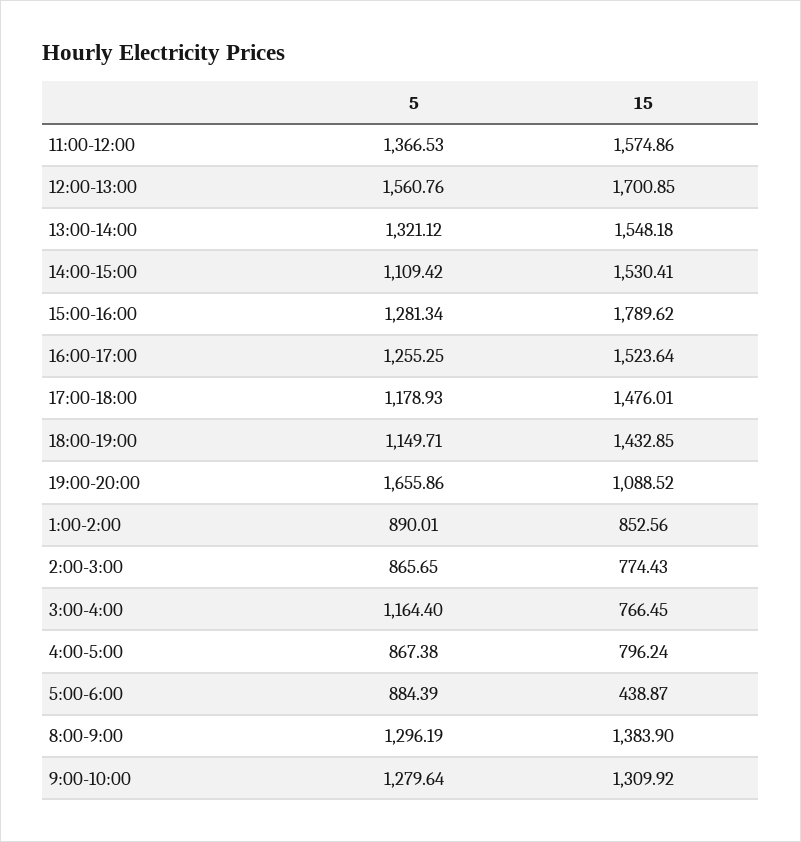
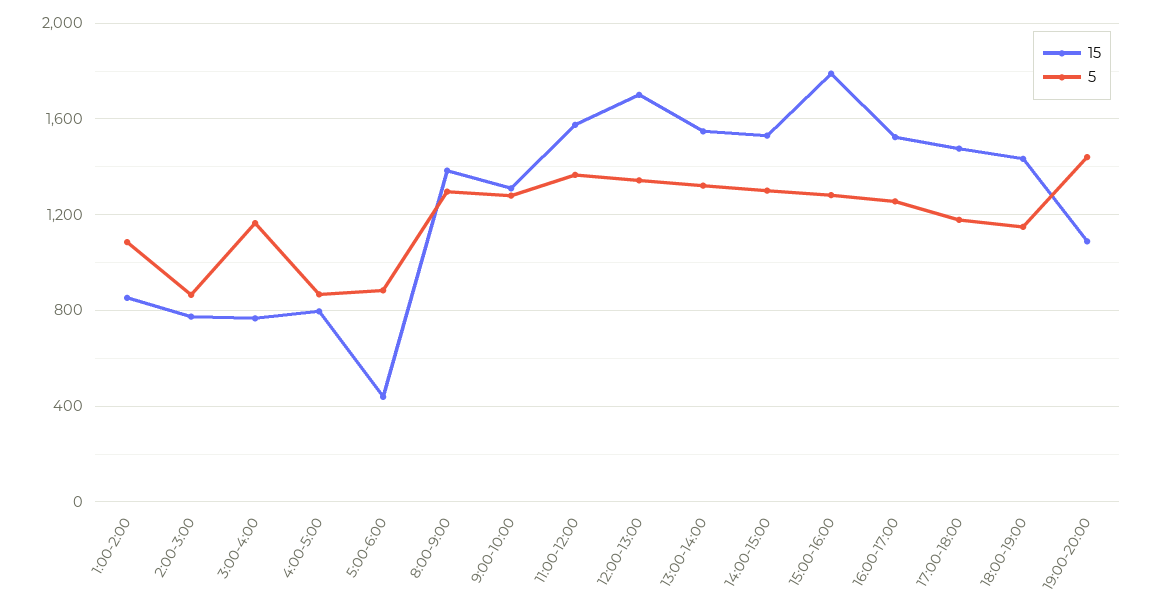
  {
    "5": {
      "11:00-12:00": 1366.53,
-     "12:00-13:00": 1560.76,
+     "12:00-13:00": 1350,
      "13:00-14:00": 1321.12,
-     "14:00-15:00": 1109.42,
+     "14:00-15:00": 1300,
      "15:00-16:00": 1281.34,
      "16:00-17:00": 1255.25,
      "17:00-18:00": 1178.93,
      "18:00-19:00": 1149.71,
-     "19:00-20:00": 1655.86,
+     "19:00-20:00": 1450,
-     "1:00-2:00": 890.01,
+     "1:00-2:00": 1100,
      "2:00-3:00": 865.65,
      "3:00-4:00": 1164.4,
      "4:00-5:00": 867.38,
      "5:00-6:00": 884.39,
      "8:00-9:00": 1296.19,
      "9:00-10:00": 1279.64
    },
    "15": {
      "11:00-12:00": 1574.86,
      "12:00-13:00": 1700.85,
      "13:00-14:00": 1548.18,
      "14:00-15:00": 1530.41,
      "15:00-16:00": 1789.62,
      "16:00-17:00": 1523.64,
      "17:00-18:00": 1476.01,
      "18:00-19:00": 1432.85,
      "19:00-20:00": 1088.52,
      "1:00-2:00": 852.56,
      "2:00-3:00": 774.43,
      "3:00-4:00": 766.45,
      "4:00-5:00": 796.24,
      "5:00-6:00": 438.87,
      "8:00-9:00": 1383.9,
      "9:00-10:00": 1309.92
    }
  }

